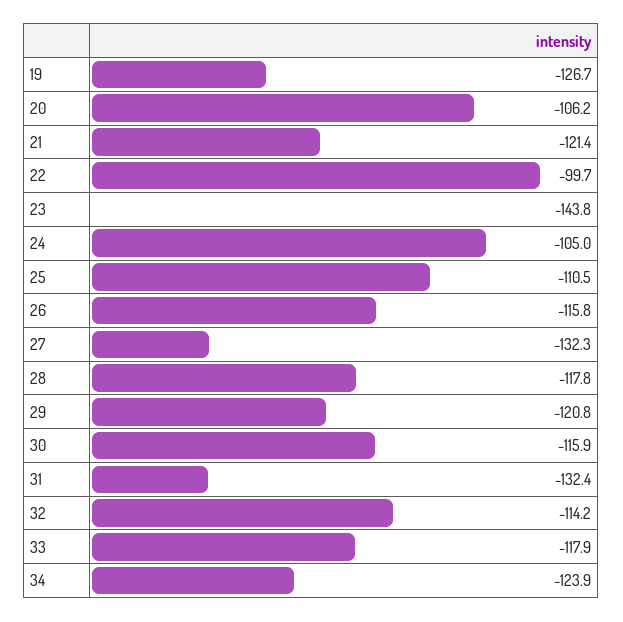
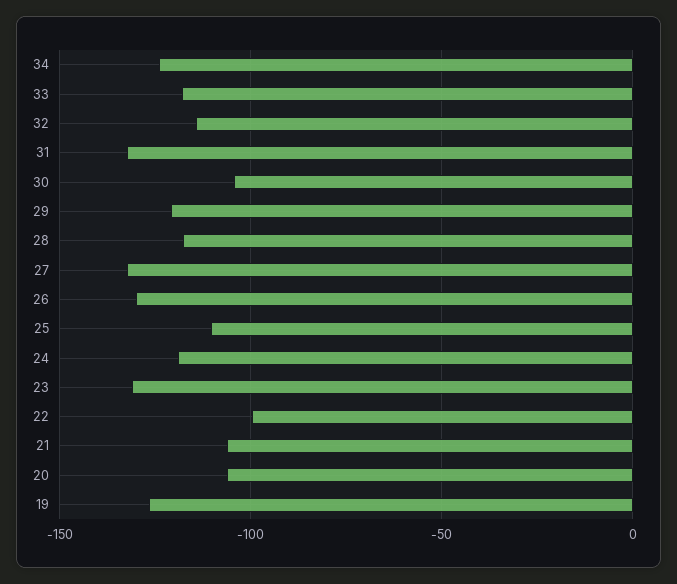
  {
    "19": -126.7,
    "20": -106.2,
-   "21": -121.4,
+   "21": -105,
    "22": -99.7,
-   "23": -143.8,
+   "23": -130,
-   "24": -105,
+   "24": -120,
    "25": -110.5,
-   "26": -115.8,
+   "26": -130,
    "27": -132.3,
    "28": -117.8,
    "29": -120.8,
-   "30": -115.9,
+   "30": -105,
    "31": -132.4,
    "32": -114.2,
    "33": -117.9,
    "34": -123.9
  }

